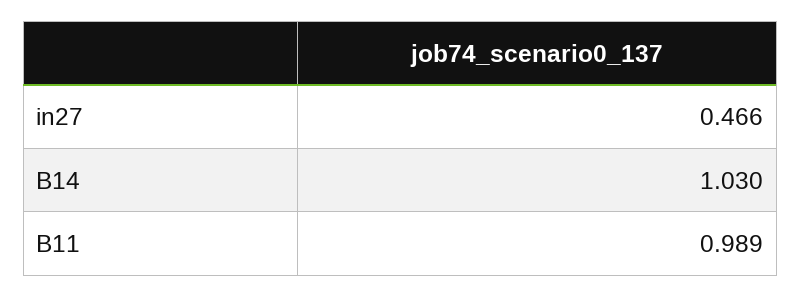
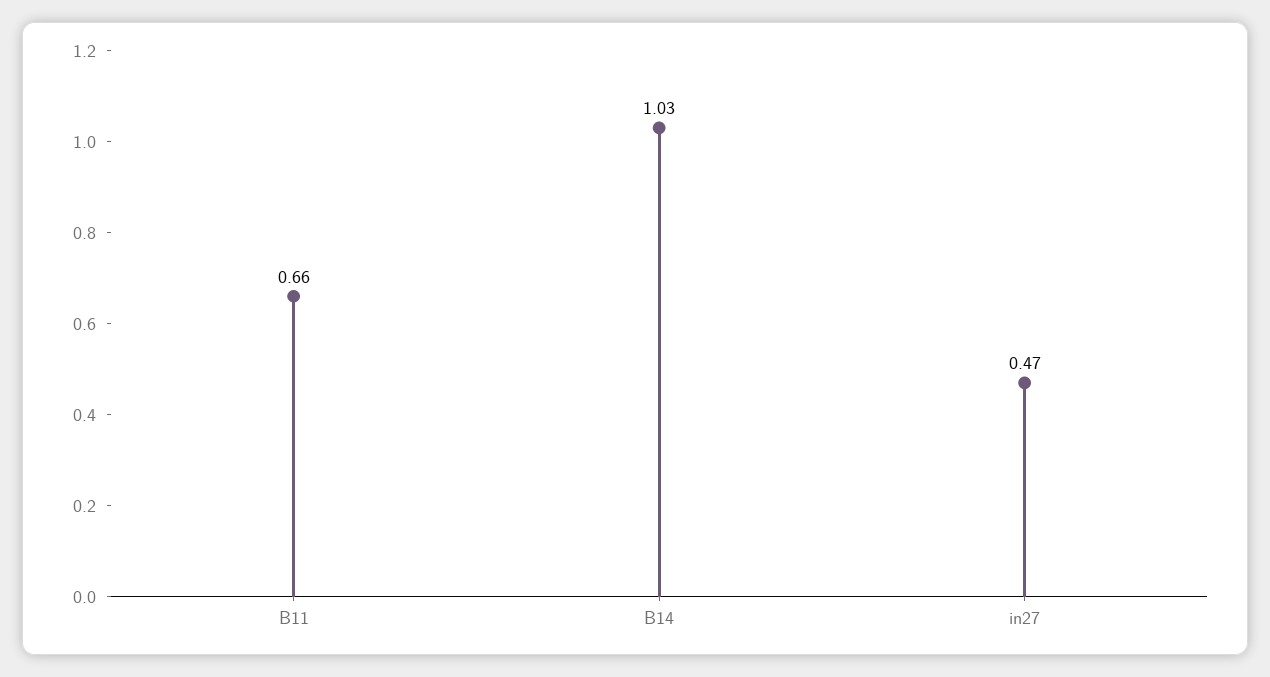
  {
    "in27": 0.466,
    "B14": 1.03,
-   "B11": 0.989
+   "B11": 0.66
  }

